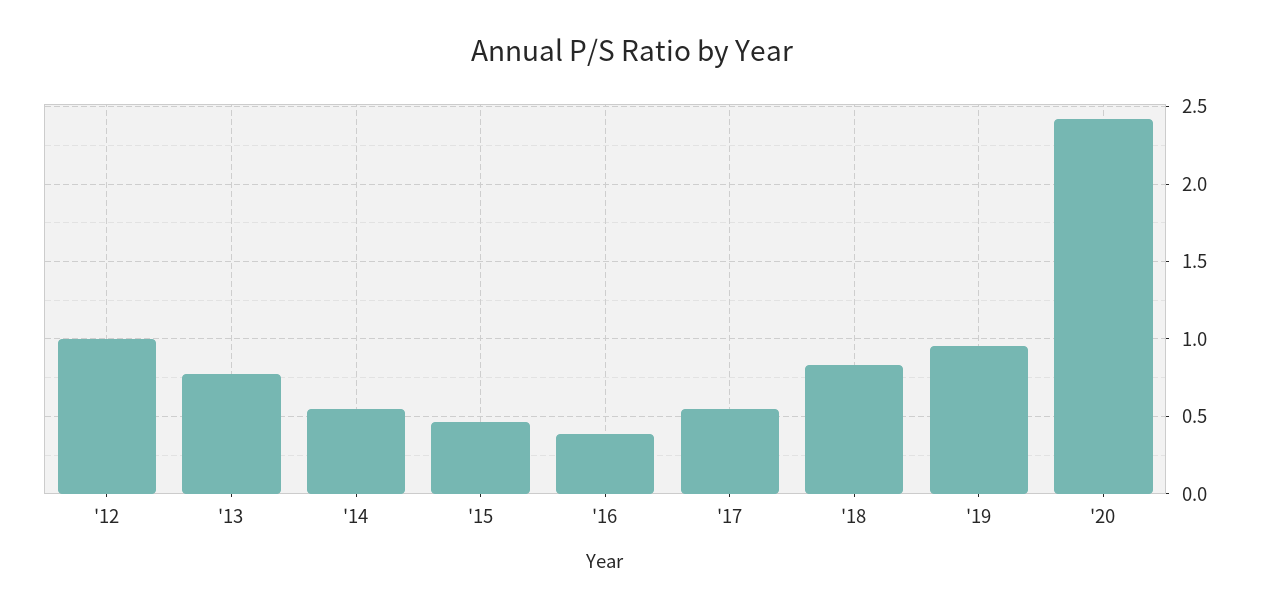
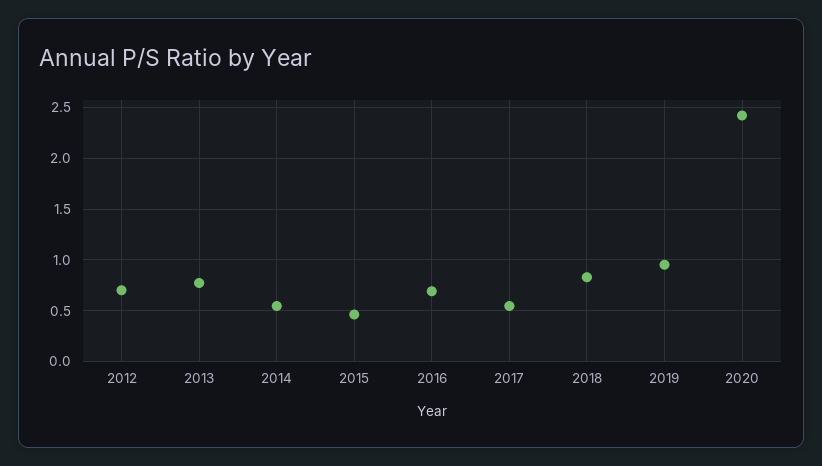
  {
-   "'12": 1,
+   "'12": 0.7,
    "'13": 0.75,
    "'14": 0.55,
    "'15": 0.45,
-   "'16": 0.4,
+   "'16": 0.7,
    "'17": 0.55,
    "'18": 0.85,
    "'19": 0.95,
    "'20": 2.4
  }

